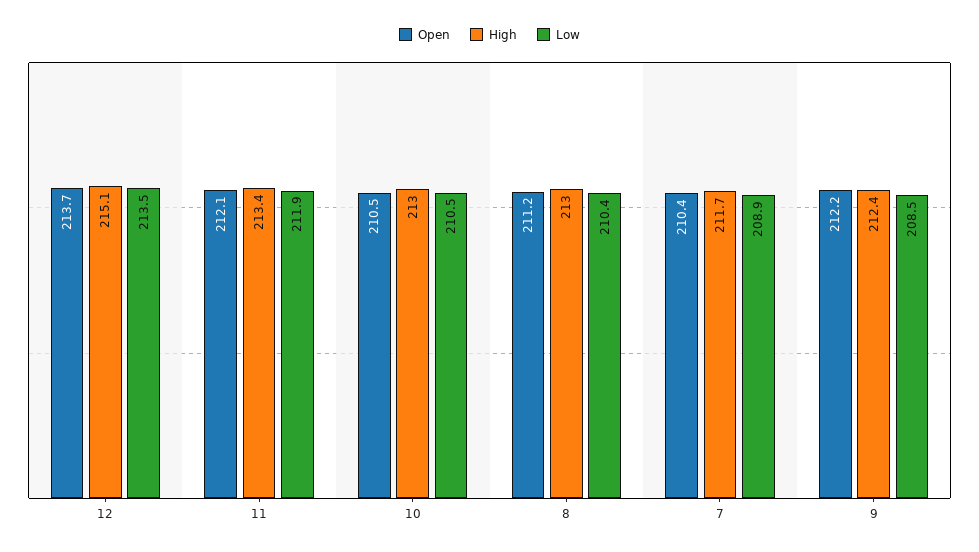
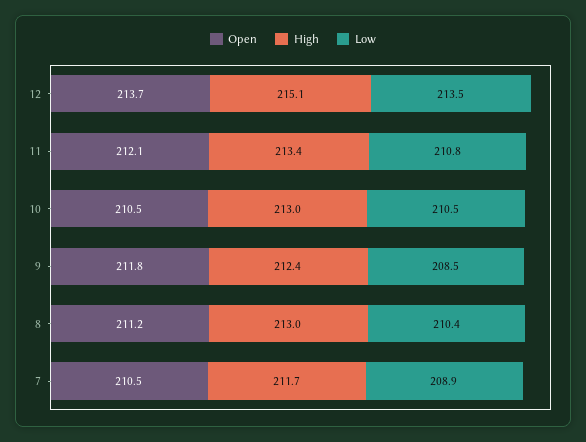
  {
    "Open": {
      "12": 213.7,
      "11": 212.1,
      "10": 210.5,
      "8": 211.2,
-     "7": 210.4,
+     "7": 210.5,
-     "9": 212.2
+     "9": 211.8
    },
    "High": {
      "12": 215.1,
      "11": 213.4,
      "10": 213,
      "8": 213,
      "7": 211.7,
      "9": 212.4
    },
    "Low": {
      "12": 213.5,
-     "11": 211.9,
+     "11": 210.8,
      "10": 210.5,
      "8": 210.4,
      "7": 208.9,
      "9": 208.5
    }
  }

